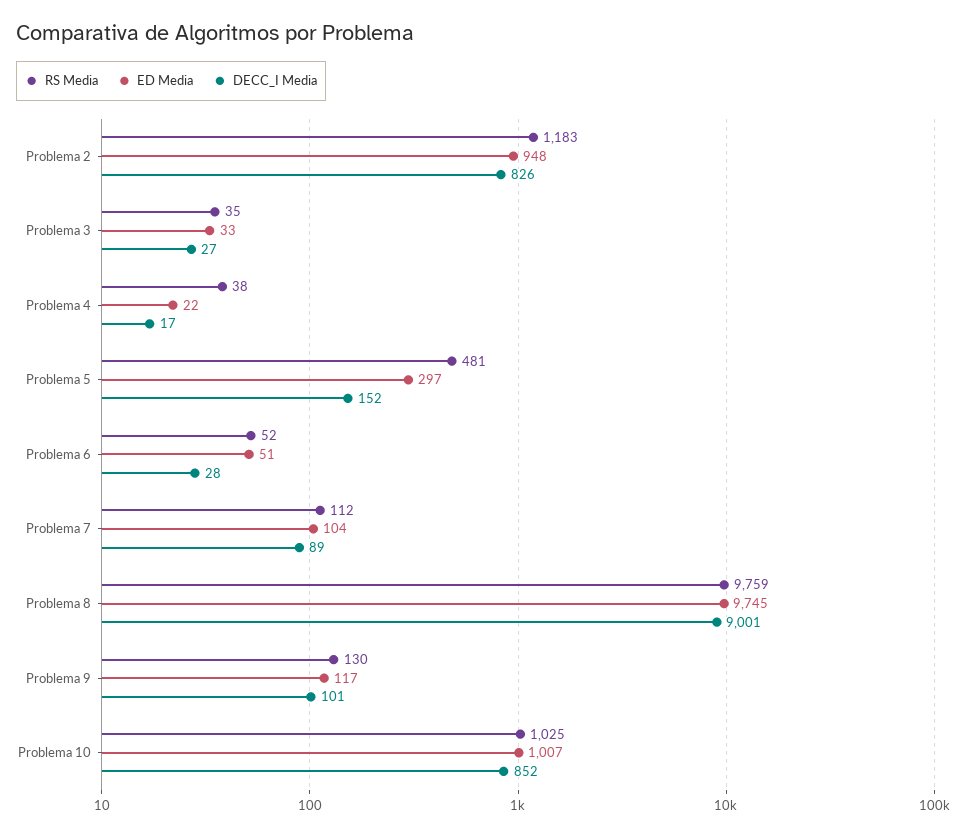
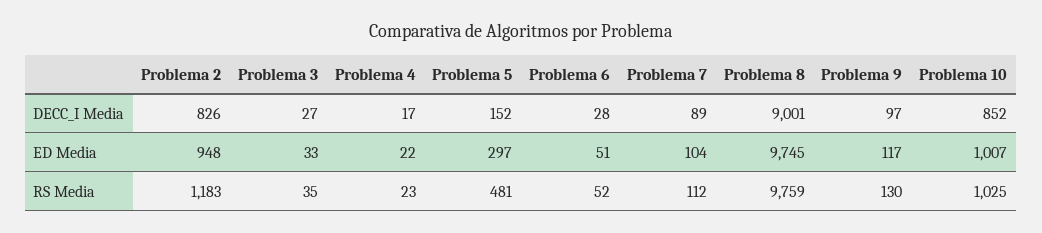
  {
    "RS Media": {
      "Problema 2": 1183,
      "Problema 3": 35,
-     "Problema 4": 38,
+     "Problema 4": 23,
      "Problema 5": 481,
      "Problema 6": 52,
      "Problema 7": 112,
      "Problema 8": 9759,
      "Problema 9": 130,
      "Problema 10": 1025
    },
    "ED Media": {
      "Problema 2": 948,
      "Problema 3": 33,
      "Problema 4": 22,
      "Problema 5": 297,
      "Problema 6": 51,
      "Problema 7": 104,
      "Problema 8": 9745,
      "Problema 9": 117,
      "Problema 10": 1007
    },
    "DECC_I Media": {
      "Problema 2": 826,
      "Problema 3": 27,
      "Problema 4": 17,
      "Problema 5": 152,
      "Problema 6": 28,
      "Problema 7": 89,
      "Problema 8": 9001,
-     "Problema 9": 101,
+     "Problema 9": 97,
      "Problema 10": 852
    }
  }

